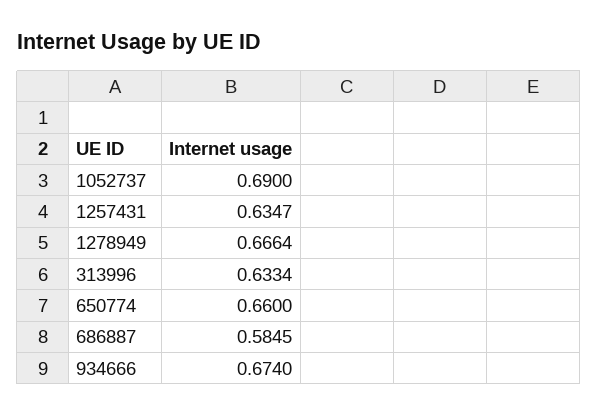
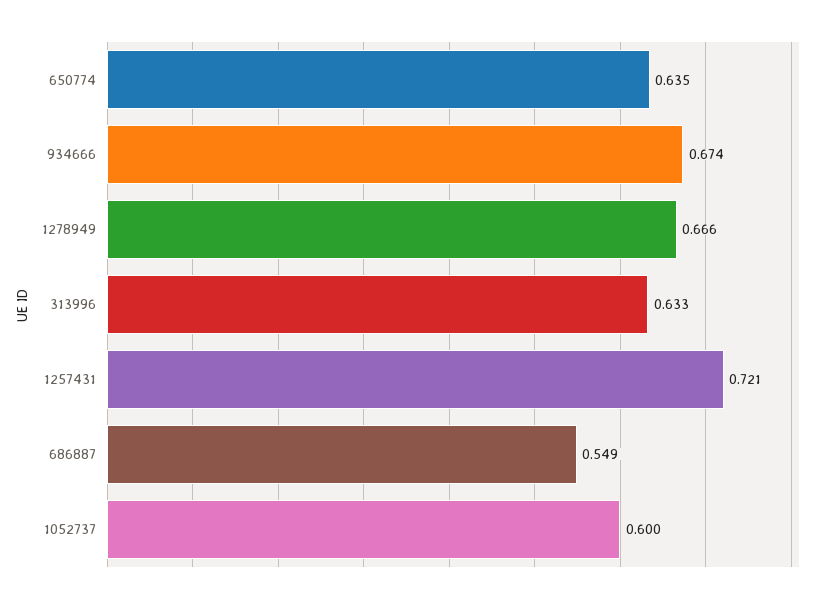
  {
-   "1052737": 0.69,
+   "1052737": 0.6,
-   "1257431": 0.6347,
+   "1257431": 0.721,
    "1278949": 0.6664,
    "313996": 0.6334,
-   "650774": 0.66,
+   "650774": 0.635,
-   "686887": 0.5845,
+   "686887": 0.549,
    "934666": 0.674
  }

